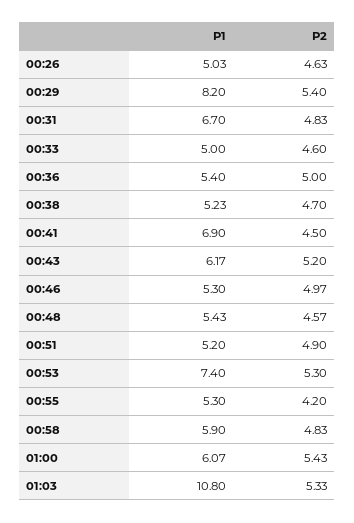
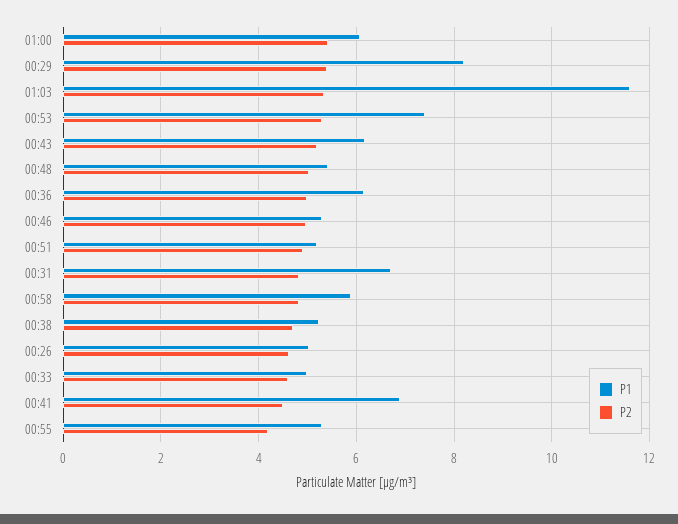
  {
    "P1": {
      "00:26": 5.03,
      "00:29": 8.2,
      "00:31": 6.7,
      "00:33": 5,
-     "00:36": 5.4,
+     "00:36": 6.2,
      "00:38": 5.23,
      "00:41": 6.9,
      "00:43": 6.17,
      "00:46": 5.3,
      "00:48": 5.43,
      "00:51": 5.2,
      "00:53": 7.4,
      "00:55": 5.3,
      "00:58": 5.9,
      "01:00": 6.07,
-     "01:03": 10.8
+     "01:03": 11.6
    },
    "P2": {
      "00:26": 4.63,
      "00:29": 5.4,
      "00:31": 4.83,
      "00:33": 4.6,
      "00:36": 5,
      "00:38": 4.7,
      "00:41": 4.5,
      "00:43": 5.2,
      "00:46": 4.97,
-     "00:48": 4.57,
+     "00:48": 5,
      "00:51": 4.9,
      "00:53": 5.3,
      "00:55": 4.2,
      "00:58": 4.83,
      "01:00": 5.43,
      "01:03": 5.33
    }
  }

